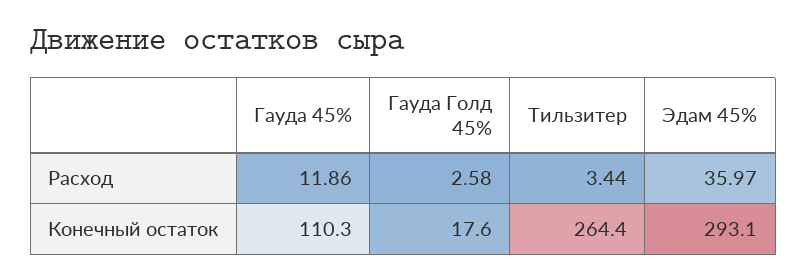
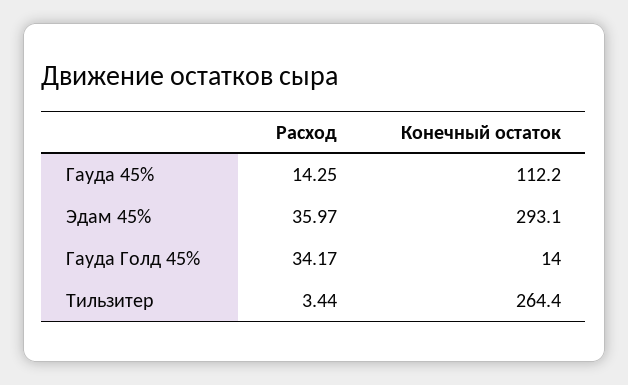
  {
    "Гауда 45%": {
-     "Расход": 11.86,
+     "Расход": 14.25,
-     "Конечный остаток": 110.3
+     "Конечный остаток": 112.2
    },
    "Гауда Голд 45%": {
-     "Расход": 2.58,
+     "Расход": 34.17,
-     "Конечный остаток": 17.6
+     "Конечный остаток": 14
    },
    "Тильзитер": {
      "Расход": 3.44,
      "Конечный остаток": 264.4
    },
    "Эдам 45%": {
      "Расход": 35.97,
      "Конечный остаток": 293.1
    }
  }

